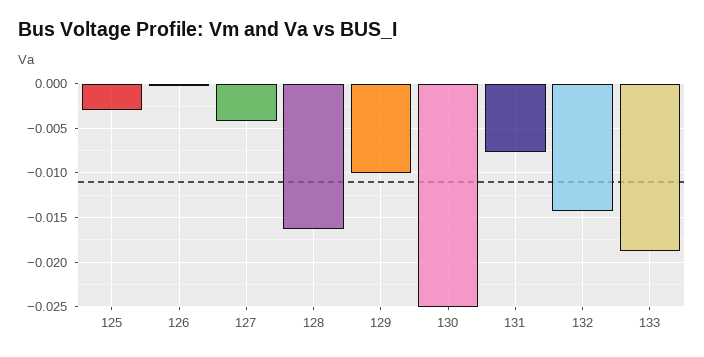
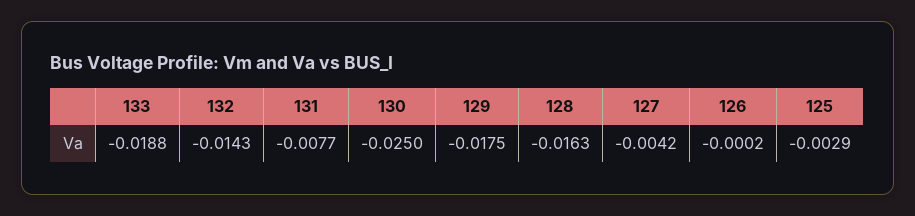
  {
    "125": -0.0029,
    "126": -0.0002,
    "127": -0.0042,
    "128": -0.0163,
-   "129": -0.01,
+   "129": -0.0175,
    "130": -0.025,
    "131": -0.0077,
    "132": -0.0143,
    "133": -0.0188
  }

